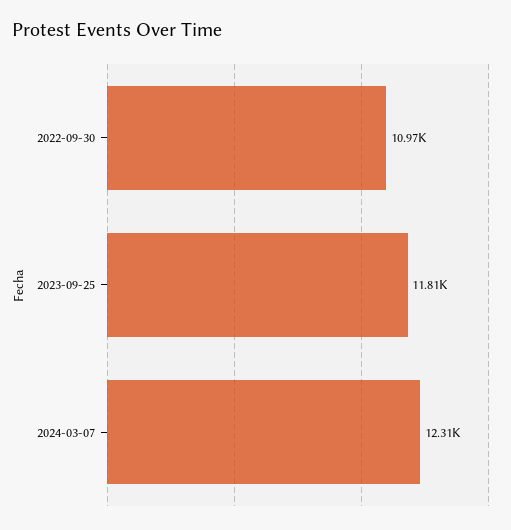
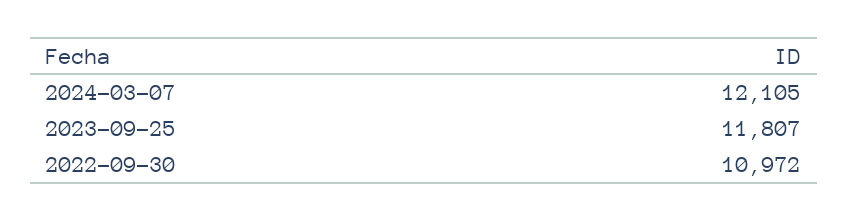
  {
    "2022-09-30": 10972,
    "2023-09-25": 11807,
-   "2024-03-07": 12310
+   "2024-03-07": 12105
  }

